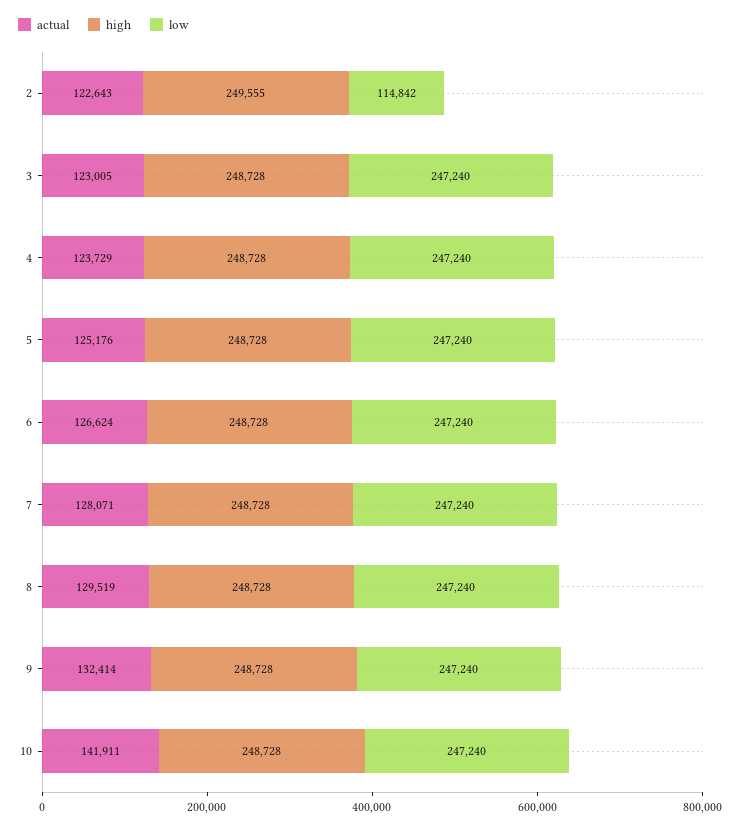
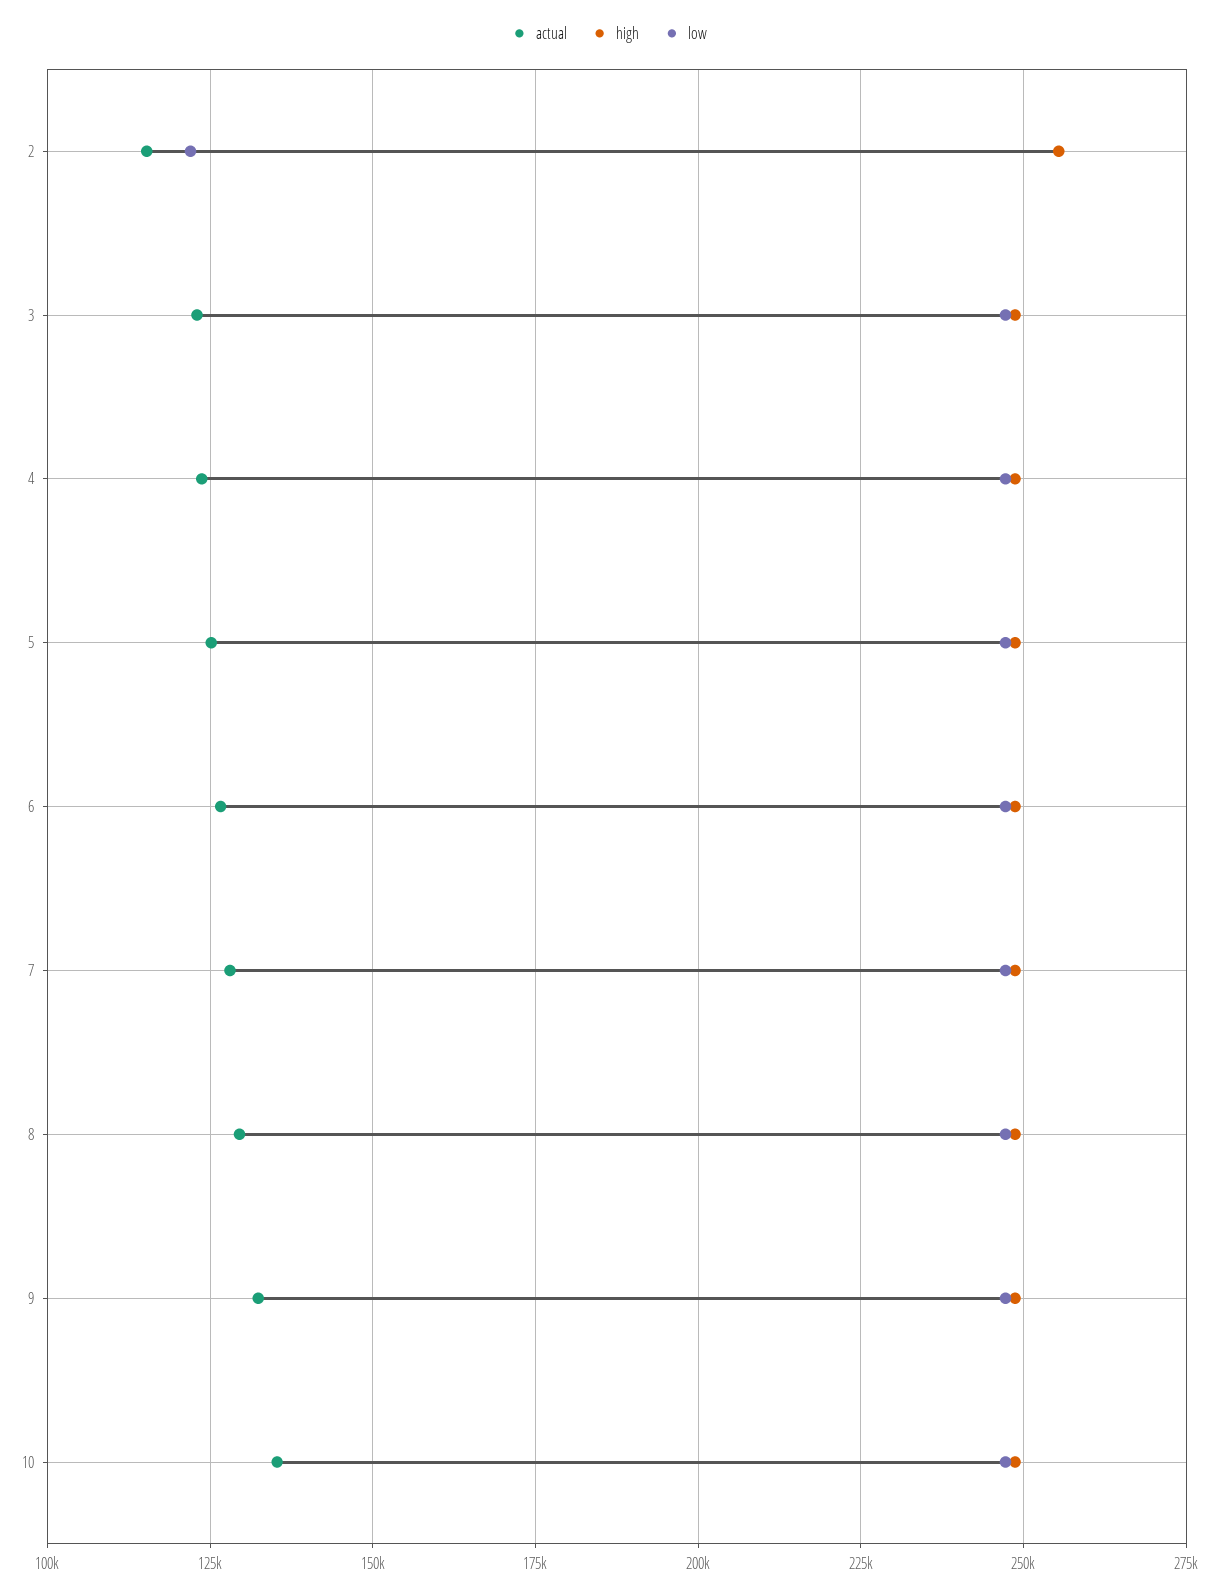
  {
    "actual": {
-     "2": 122643,
+     "2": 115000,
      "3": 123005,
      "4": 123729,
      "5": 125176,
      "6": 126624,
      "7": 128071,
      "8": 129519,
      "9": 132414,
-     "10": 141911
+     "10": 135000
    },
    "high": {
-     "2": 249555,
+     "2": 255000,
      "3": 248728,
      "4": 248728,
      "5": 248728,
      "6": 248728,
      "7": 248728,
      "8": 248728,
      "9": 248728,
      "10": 248728
    },
    "low": {
-     "2": 114842,
+     "2": 122500,
      "3": 247240,
      "4": 247240,
      "5": 247240,
      "6": 247240,
      "7": 247240,
      "8": 247240,
      "9": 247240,
      "10": 247240
    }
  }

